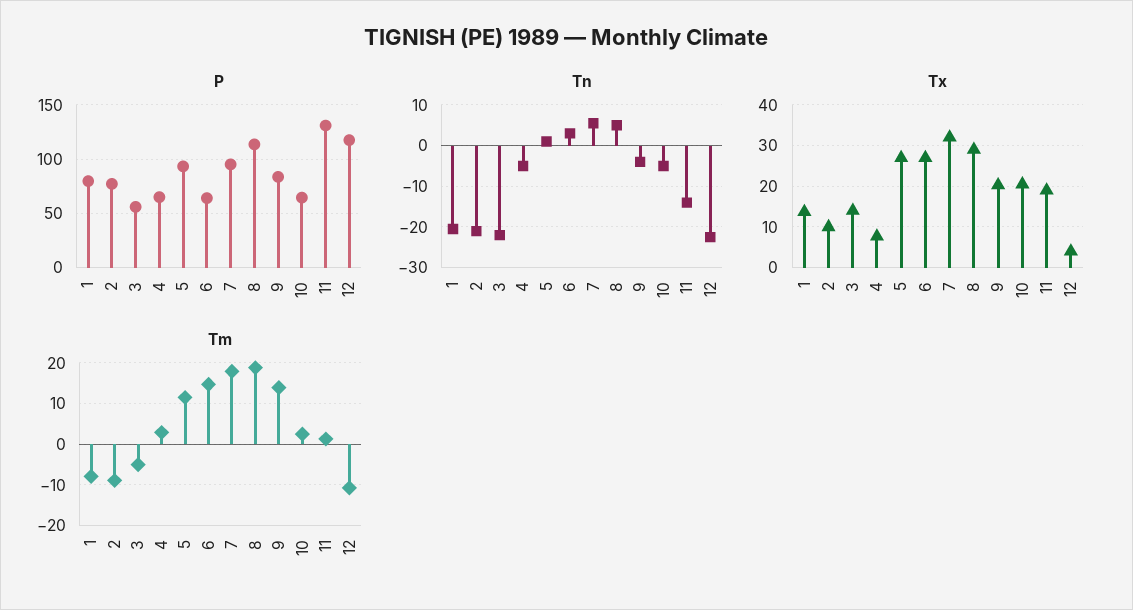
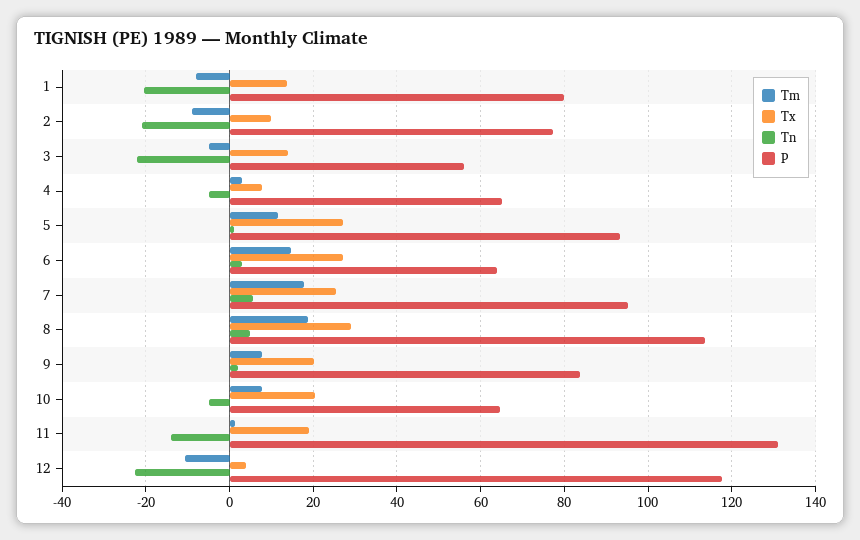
  {
    "P": {
      "1": 80,
      "2": 78,
      "3": 56,
      "4": 66,
      "5": 94,
      "6": 64,
      "7": 96,
      "8": 114,
      "9": 84,
      "10": 64,
      "11": 132,
      "12": 118
    },
    "Tn": {
      "1": -20,
      "2": -22,
      "3": -22,
      "4": -6,
      "5": 2,
      "6": 4,
      "7": 6,
      "8": 6,
-     "9": -4,
+     "9": 2,
      "10": -6,
      "11": -14,
      "12": -22
    },
    "Tx": {
      "1": 14,
      "2": 10,
      "3": 14,
      "4": 8,
      "5": 28,
      "6": 28,
-     "7": 32,
+     "7": 26,
      "8": 30,
      "9": 20,
      "10": 20,
      "11": 20,
      "12": 4
    },
    "Tm": {
      "1": -8,
      "2": -8,
      "3": -6,
      "4": 2,
      "5": 12,
      "6": 14,
      "7": 18,
      "8": 18,
-     "9": 14,
+     "9": 8,
-     "10": 2,
+     "10": 8,
      "11": 2,
      "12": -10
    }
  }

